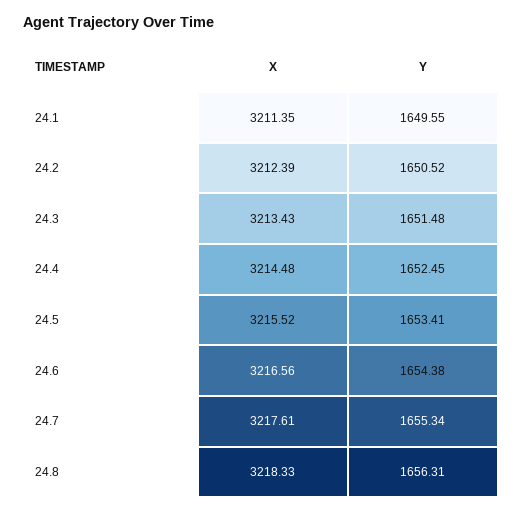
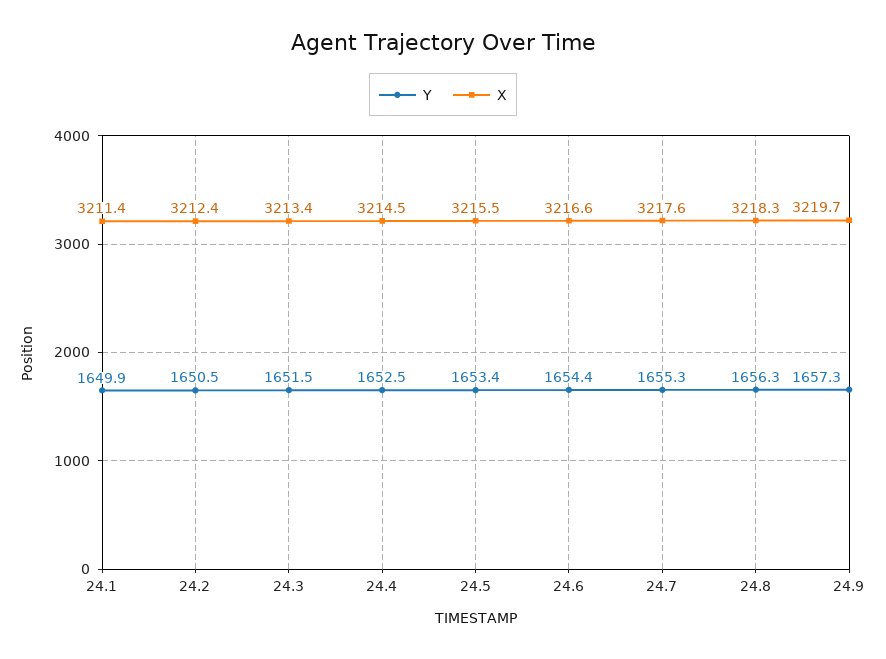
  {
    "X": {
      "24.1": 3211.35,
      "24.2": 3212.39,
      "24.3": 3213.43,
      "24.4": 3214.48,
      "24.5": 3215.52,
      "24.6": 3216.56,
      "24.7": 3217.61,
-     "24.8": 3218.33
+     "24.8": 3218.33,
+     "24.9": 3219.7
    },
    "Y": {
-     "24.1": 1649.55,
+     "24.1": 1649.9,
      "24.2": 1650.52,
      "24.3": 1651.48,
      "24.4": 1652.45,
      "24.5": 1653.41,
      "24.6": 1654.38,
      "24.7": 1655.34,
-     "24.8": 1656.31
+     "24.8": 1656.31,
+     "24.9": 1657.3
    }
  }

